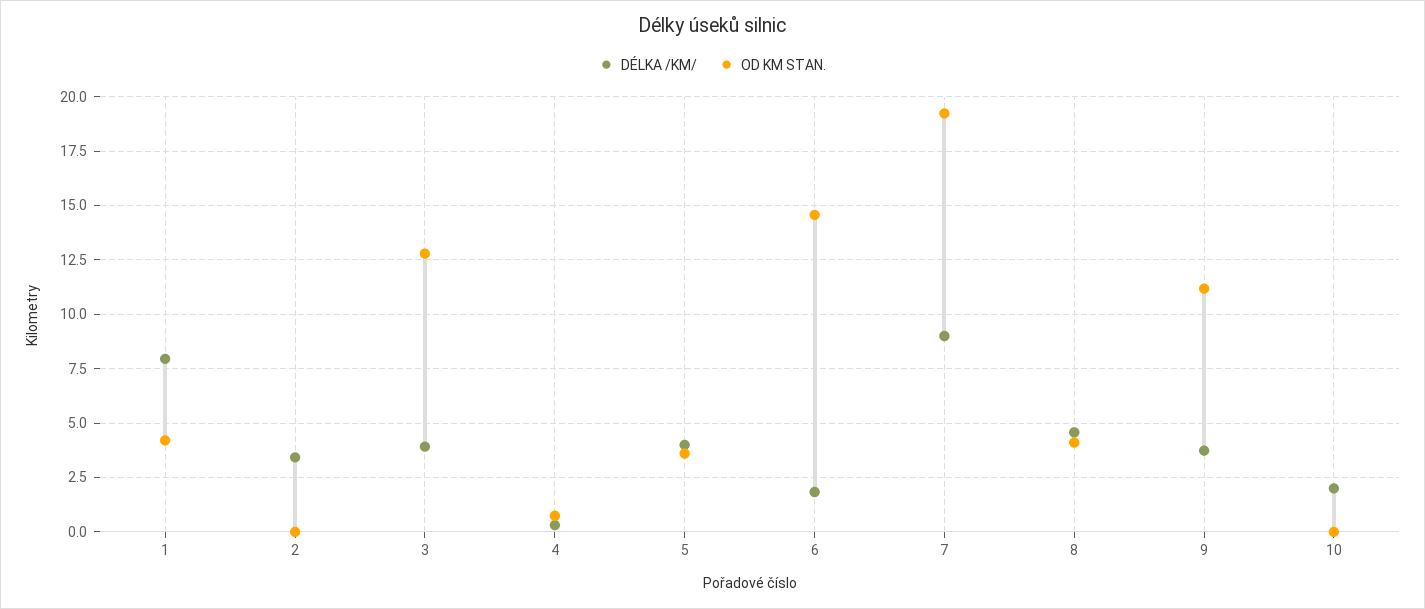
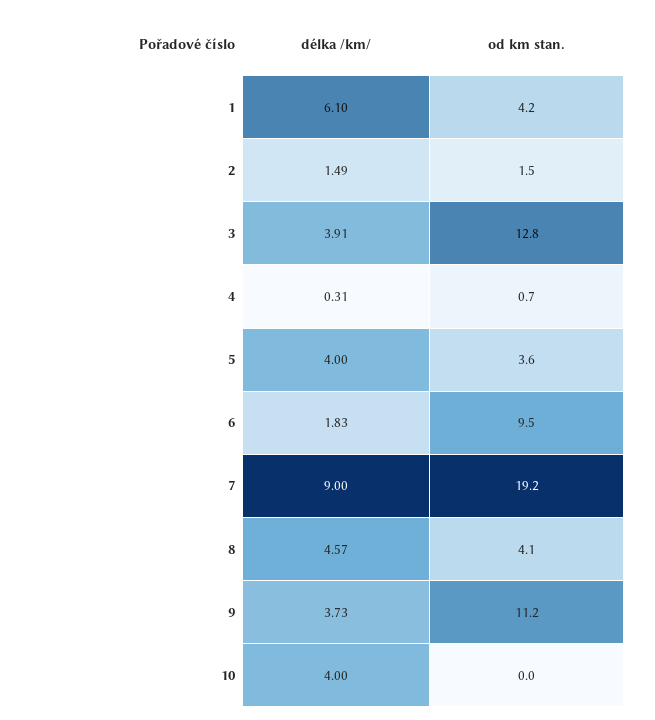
  {
    "DÉLKA /KM/": {
-     "1": 8,
+     "1": 6.1,
-     "2": 3.5,
+     "2": 1.49,
      "3": 3.91,
      "4": 0.31,
      "5": 4,
      "6": 1.83,
      "7": 9,
      "8": 4.57,
      "9": 3.73,
-     "10": 2
+     "10": 4
    },
    "OD KM STAN.": {
      "1": 4.2,
-     "2": 0,
+     "2": 1.5,
      "3": 12.8,
      "4": 0.7,
      "5": 3.6,
-     "6": 14.5,
+     "6": 9.5,
      "7": 19.2,
      "8": 4.1,
      "9": 11.2,
      "10": 0
    }
  }

